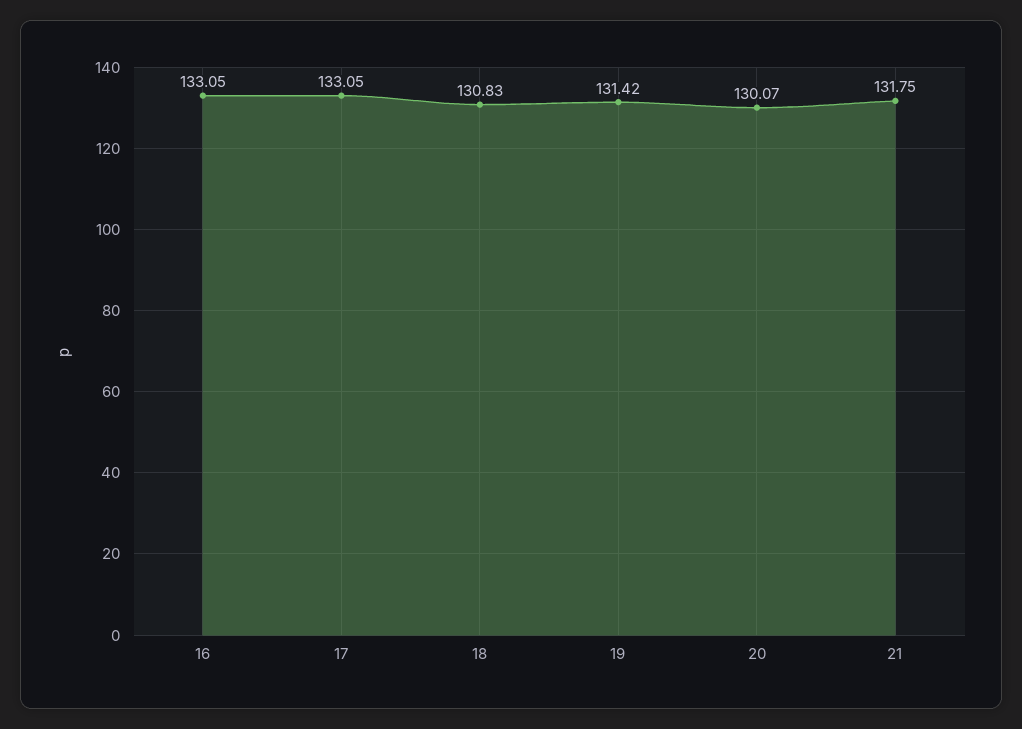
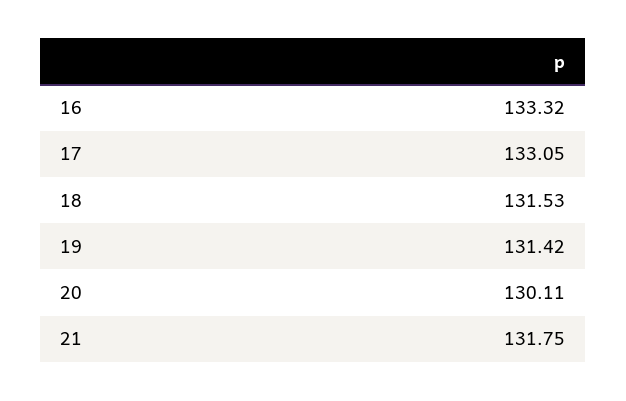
  {
-   "16": 133.05,
+   "16": 133.32,
    "17": 133.05,
-   "18": 130.83,
+   "18": 131.53,
    "19": 131.42,
-   "20": 130.07,
+   "20": 130.11,
    "21": 131.75
  }

